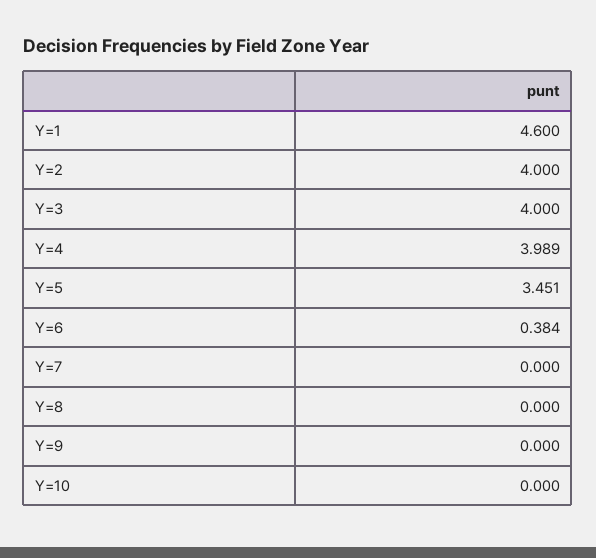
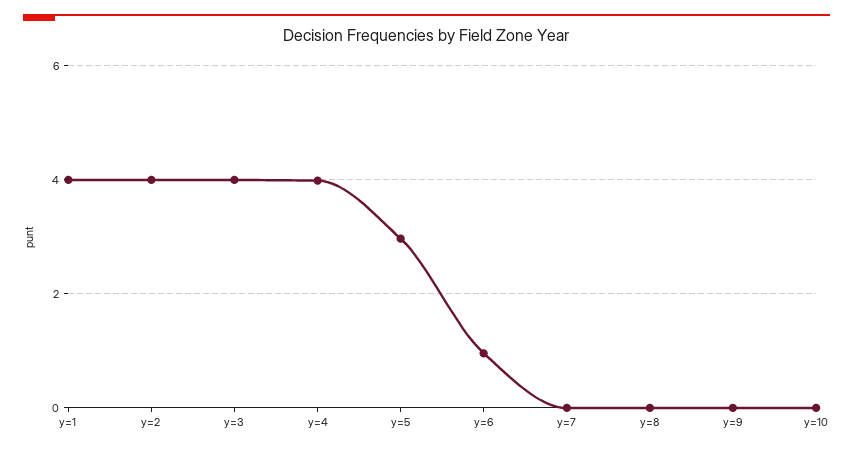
  {
-   "Y=1": 4.6,
+   "Y=1": 4,
    "Y=2": 4,
    "Y=3": 4,
    "Y=4": 3.989,
-   "Y=5": 3.451,
+   "Y=5": 3,
-   "Y=6": 0.384,
+   "Y=6": 1,
    "Y=7": 0,
    "Y=8": 0,
    "Y=9": 0,
    "Y=10": 0
  }

